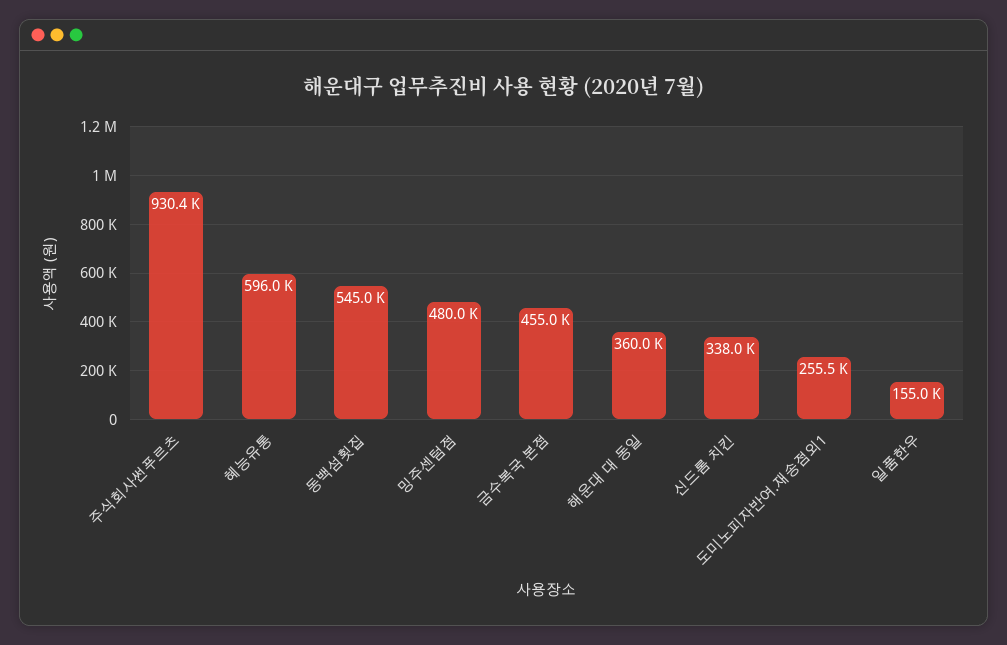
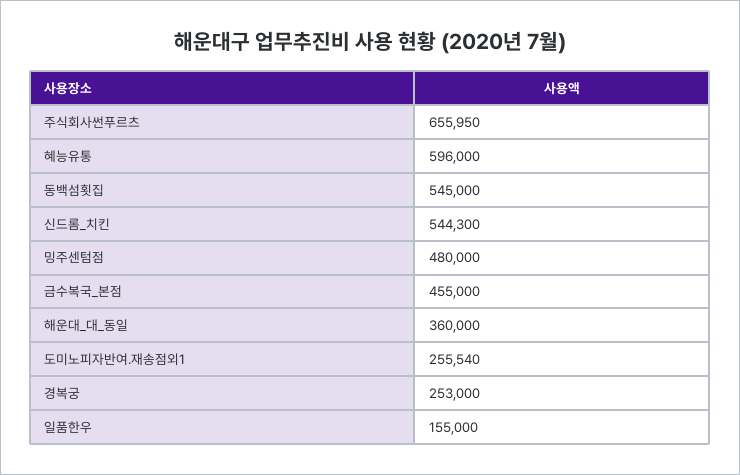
  {
-   "주식회사썬푸르츠": 930400,
+   "주식회사썬푸르츠": 655950,
    "혜능유통": 596000,
    "동백섬횟집": 545000,
    "밍주센텀점": 480000,
    "금수복국 본점": 455000,
    "해운대 대 동일": 360000,
-   "신드롬 치킨": 338000,
+   "신드롬 치킨": 544300,
    "도미노피자반여.재송점외1": 255540,
-   "일품한우": 155000
+   "일품한우": 155000,
+   "경복궁": 253000
  }

